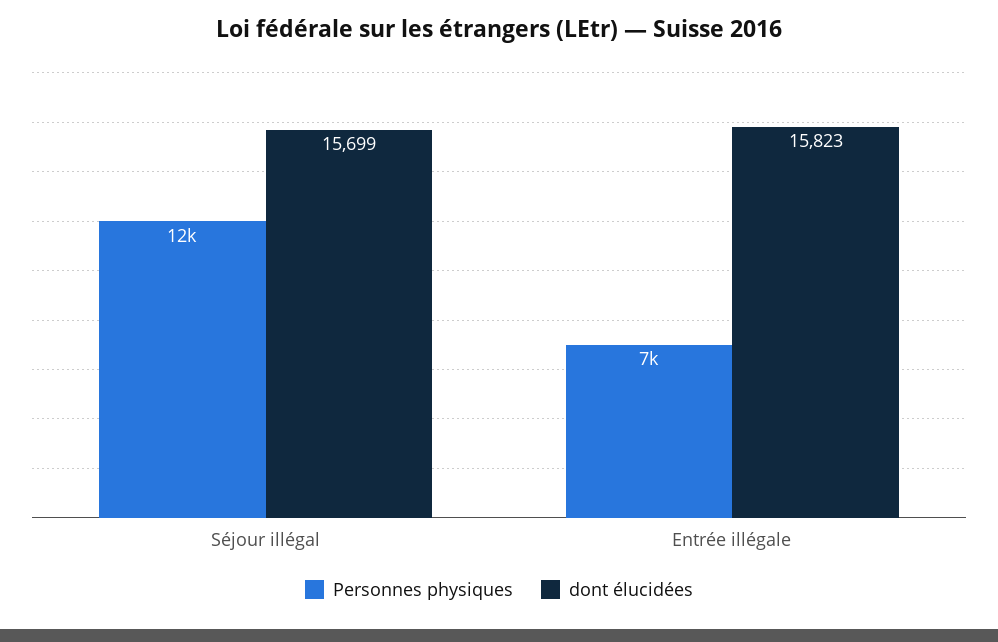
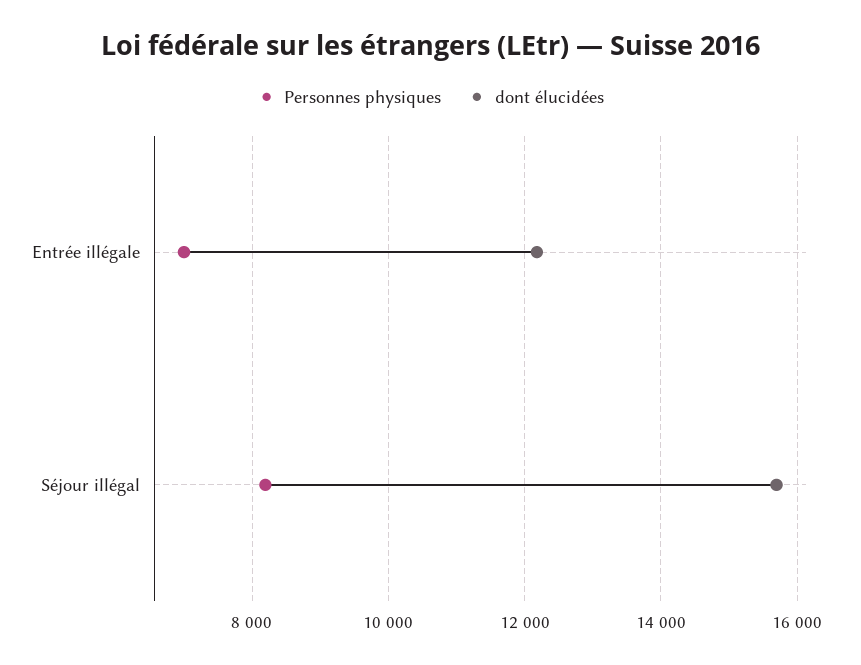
  {
    "Personnes physiques": {
-     "Séjour illégal": 12000,
+     "Séjour illégal": 8200,
      "Entrée illégale": 7000
    },
    "dont élucidées": {
      "Séjour illégal": 15699,
-     "Entrée illégale": 15823
+     "Entrée illégale": 12200
    }
  }

